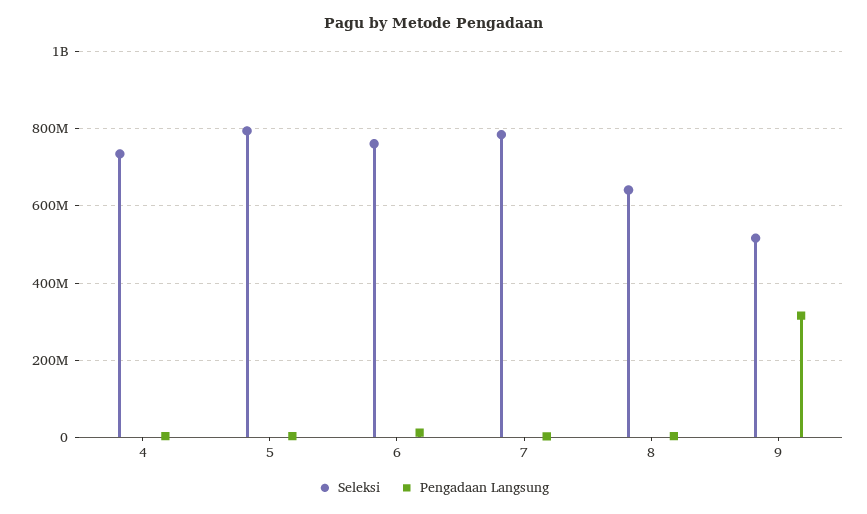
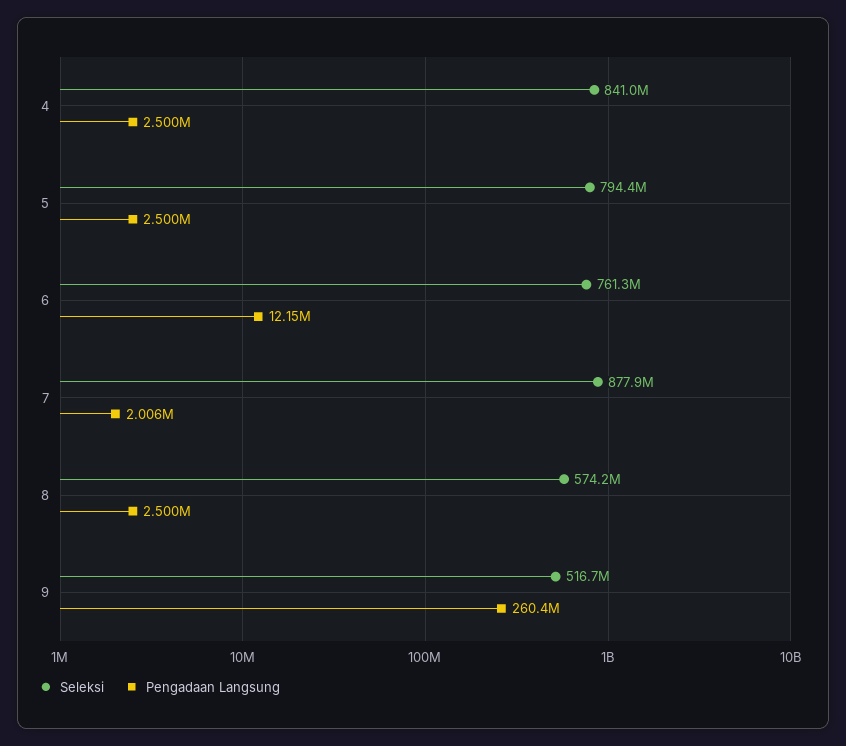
  {
    "Seleksi": {
-     "4": 740000000,
+     "4": 841000000,
      "5": 794400000,
      "6": 761300000,
-     "7": 780000000,
+     "7": 877900000,
-     "8": 640000000,
+     "8": 574200000,
      "9": 516700000
    },
    "Pengadaan Langsung": {
      "4": 2500000,
      "5": 2500000,
      "6": 12150000,
      "7": 2006000,
      "8": 2500000,
-     "9": 320000000
+     "9": 260400000
    }
  }

